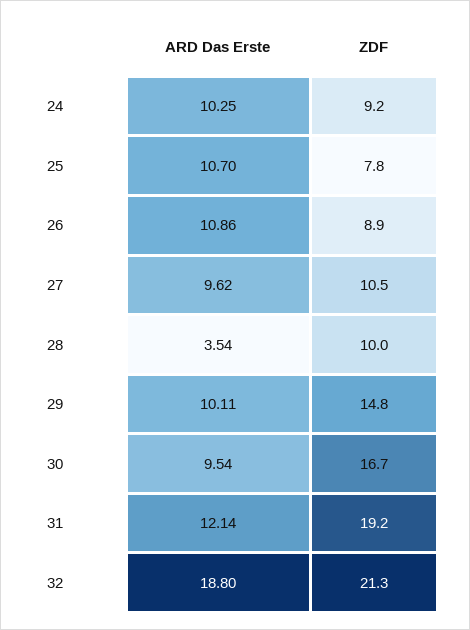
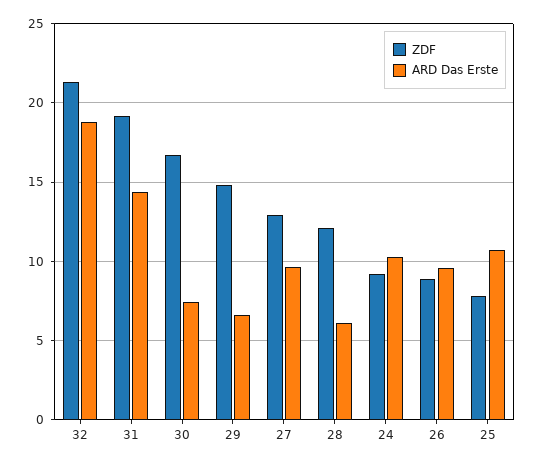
  {
    "ARD Das Erste": {
      "24": 10.25,
      "25": 10.7,
-     "26": 10.86,
+     "26": 9.5,
      "27": 9.62,
-     "28": 3.54,
+     "28": 6,
-     "29": 10.11,
+     "29": 6.5,
-     "30": 9.54,
+     "30": 7.5,
-     "31": 12.14,
+     "31": 14.5,
      "32": 18.8
    },
    "ZDF": {
      "24": 9.2,
      "25": 7.8,
      "26": 8.9,
-     "27": 10.5,
+     "27": 13,
-     "28": 10,
+     "28": 12,
      "29": 14.8,
      "30": 16.7,
      "31": 19.2,
      "32": 21.3
    }
  }

